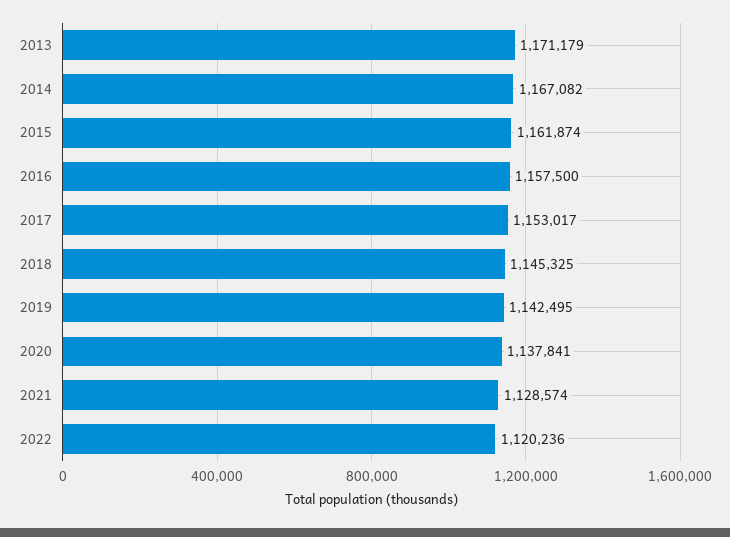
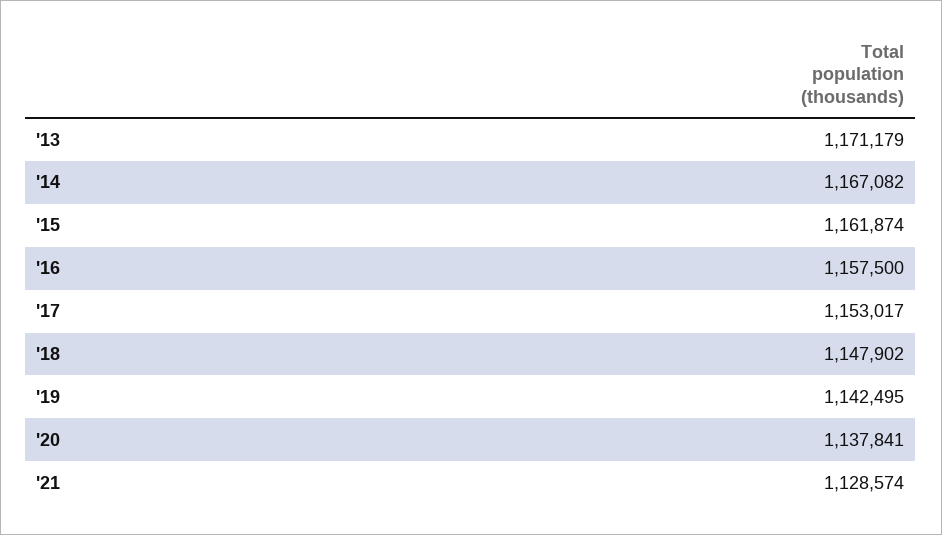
  {
    "2013": 1171179,
    "2014": 1167082,
    "2015": 1161874,
    "2016": 1157500,
    "2017": 1153017,
-   "2018": 1145325,
+   "2018": 1147902,
    "2019": 1142495,
    "2020": 1137841,
-   "2021": 1128574,
+   "2021": 1128574
-   "2022": 1120236
  }

